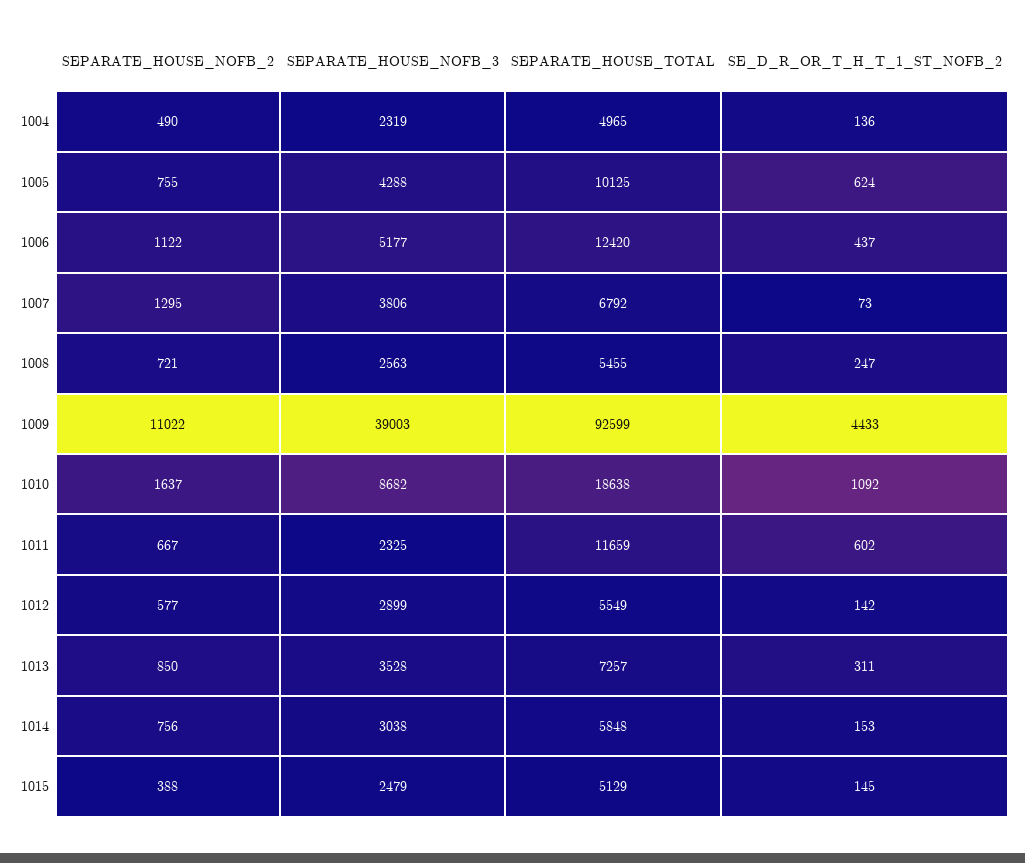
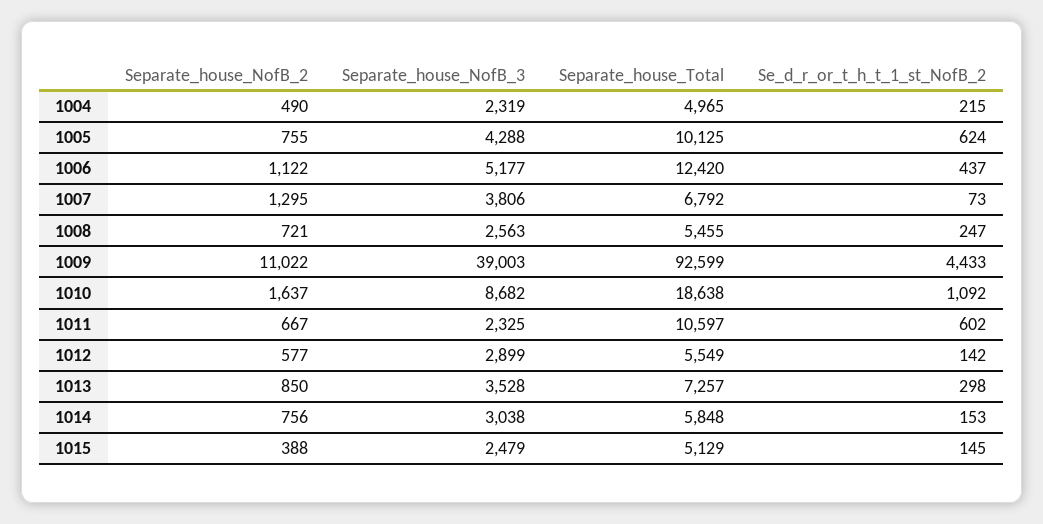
  {
    "SEPARATE_HOUSE_NOFB_2": {
      "1004": 490,
      "1005": 755,
      "1006": 1122,
      "1007": 1295,
      "1008": 721,
      "1009": 11022,
      "1010": 1637,
      "1011": 667,
      "1012": 577,
      "1013": 850,
      "1014": 756,
      "1015": 388
    },
    "SEPARATE_HOUSE_NOFB_3": {
      "1004": 2319,
      "1005": 4288,
      "1006": 5177,
      "1007": 3806,
      "1008": 2563,
      "1009": 39003,
      "1010": 8682,
      "1011": 2325,
      "1012": 2899,
      "1013": 3528,
      "1014": 3038,
      "1015": 2479
    },
    "SEPARATE_HOUSE_TOTAL": {
      "1004": 4965,
      "1005": 10125,
      "1006": 12420,
      "1007": 6792,
      "1008": 5455,
      "1009": 92599,
      "1010": 18638,
-     "1011": 11659,
+     "1011": 10597,
      "1012": 5549,
      "1013": 7257,
      "1014": 5848,
      "1015": 5129
    },
    "SE_D_R_OR_T_H_T_1_ST_NOFB_2": {
-     "1004": 136,
+     "1004": 215,
      "1005": 624,
      "1006": 437,
      "1007": 73,
      "1008": 247,
      "1009": 4433,
      "1010": 1092,
      "1011": 602,
      "1012": 142,
-     "1013": 311,
+     "1013": 298,
      "1014": 153,
      "1015": 145
    }
  }

